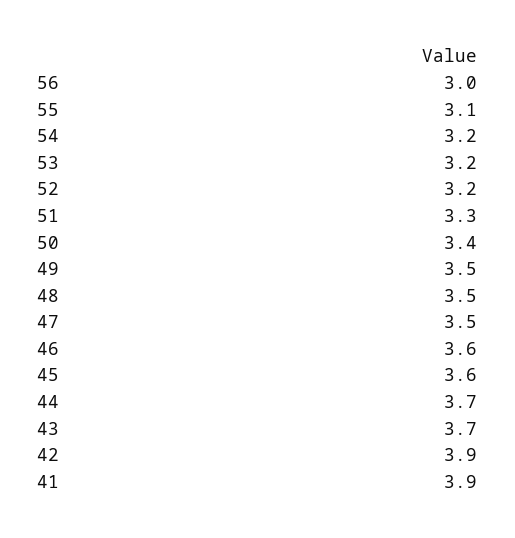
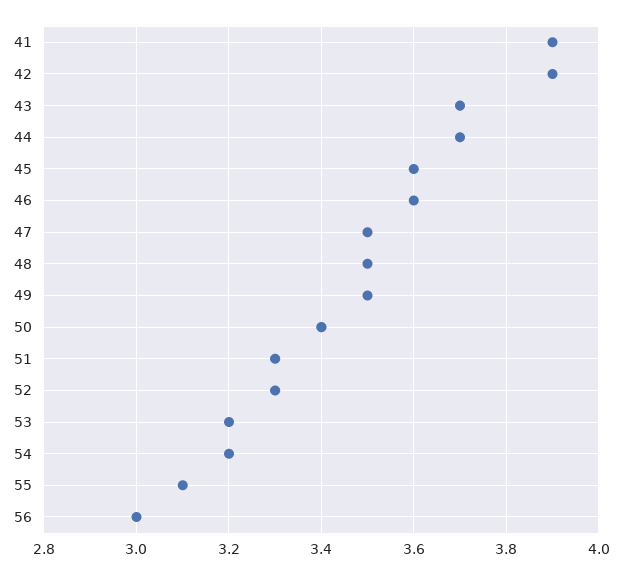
  {
    "56": 3,
    "55": 3.1,
    "54": 3.2,
    "53": 3.2,
-   "52": 3.2,
+   "52": 3.3,
    "51": 3.3,
    "50": 3.4,
    "49": 3.5,
    "48": 3.5,
    "47": 3.5,
    "46": 3.6,
    "45": 3.6,
    "44": 3.7,
    "43": 3.7,
    "42": 3.9,
    "41": 3.9
  }

